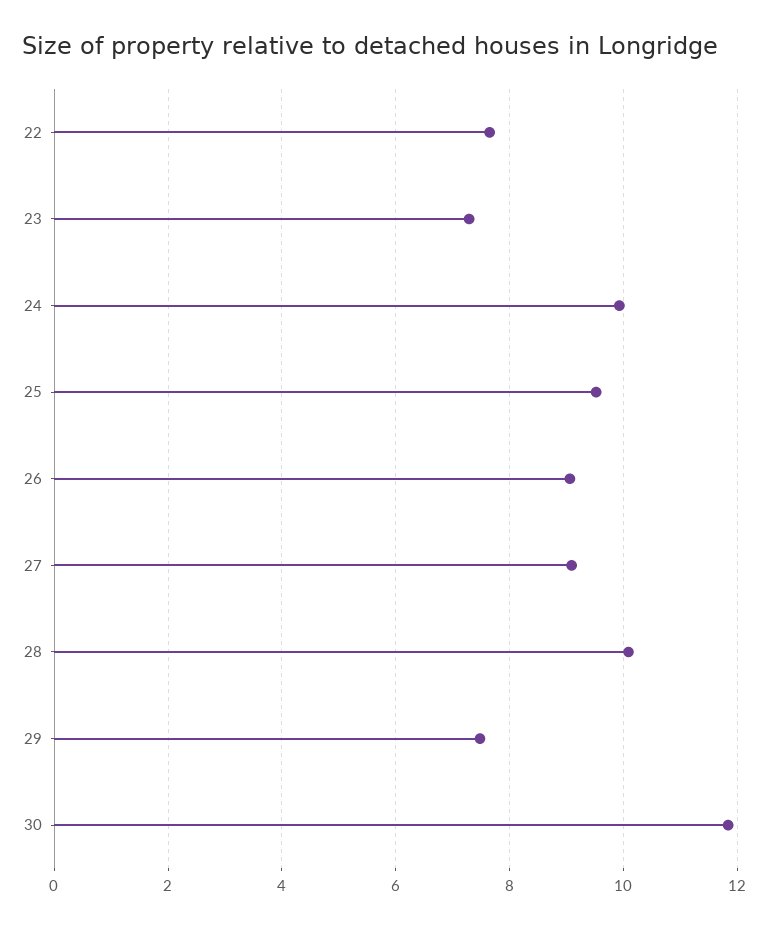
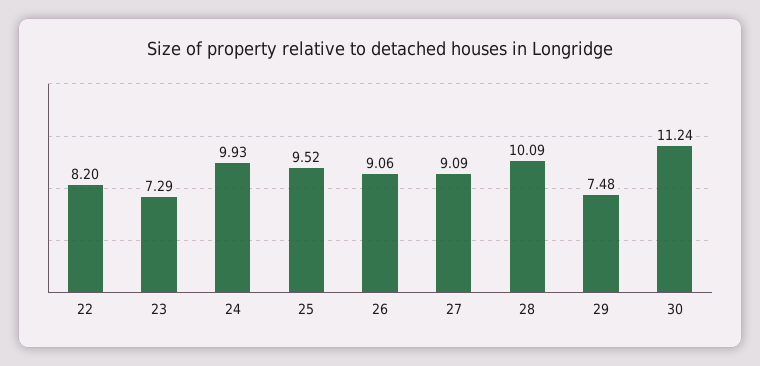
  {
-   "22": 7.6,
+   "22": 8.2,
    "23": 7.29,
    "24": 9.93,
    "25": 9.52,
    "26": 9.06,
    "27": 9.09,
    "28": 10.09,
    "29": 7.48,
-   "30": 11.8
+   "30": 11.24
  }

